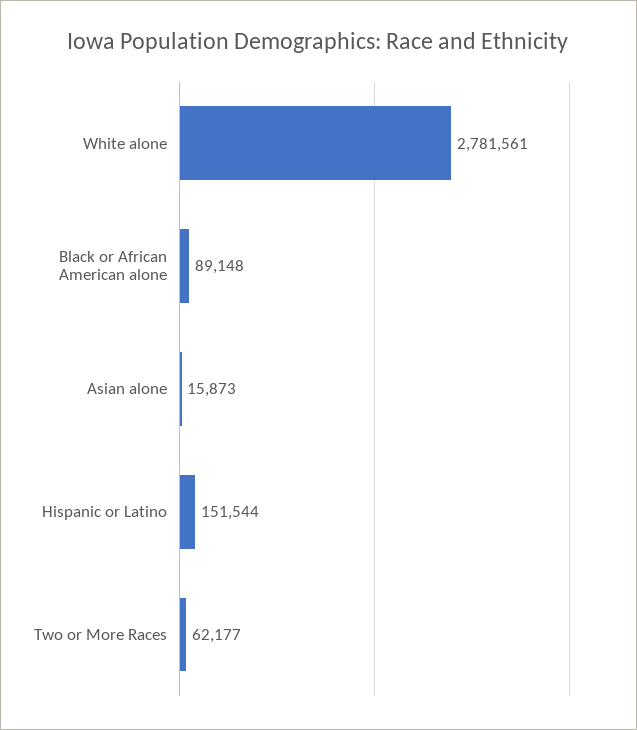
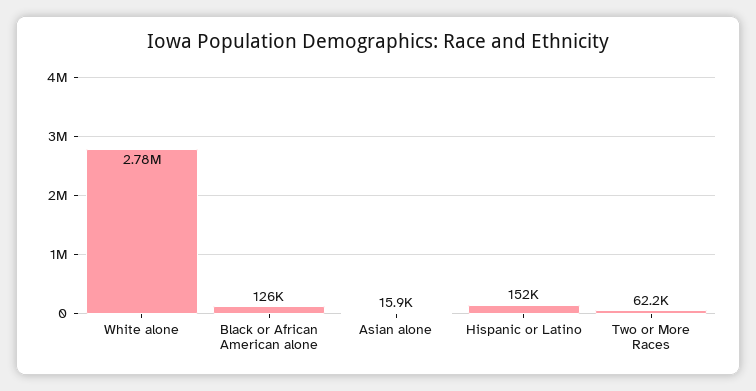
  {
    "White alone": 2781561,
-   "Black or African American alone": 89148,
+   "Black or African American alone": 126000,
    "Asian alone": 15873,
    "Hispanic or Latino": 151544,
    "Two or More Races": 62177
  }

